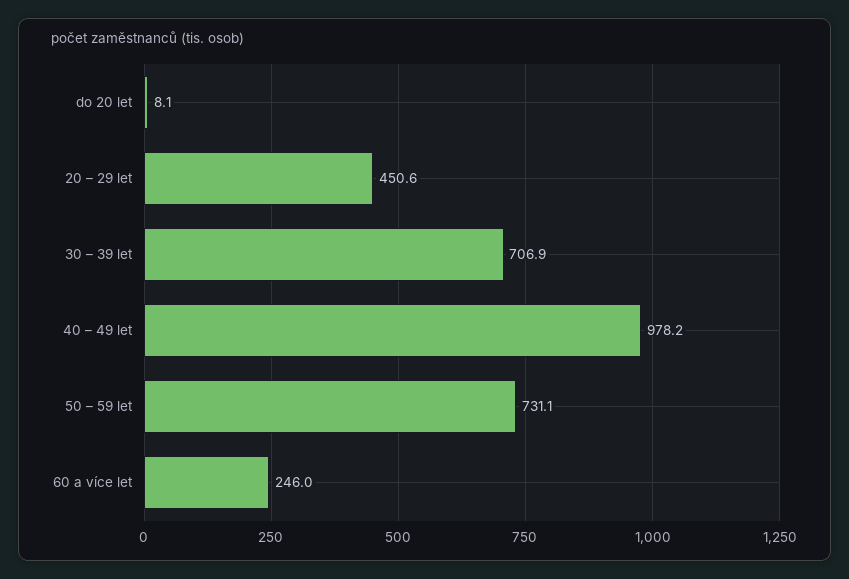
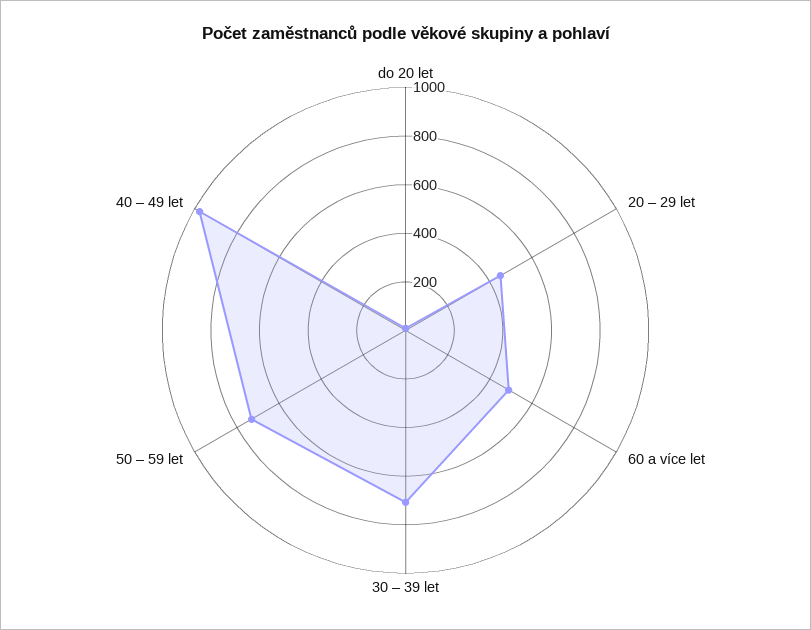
  {
    "do 20 let": 8.1,
    "20 – 29 let": 450.6,
    "30 – 39 let": 706.9,
    "40 – 49 let": 978.2,
    "50 – 59 let": 731.1,
-   "60 a více let": 246
+   "60 a více let": 500
  }

